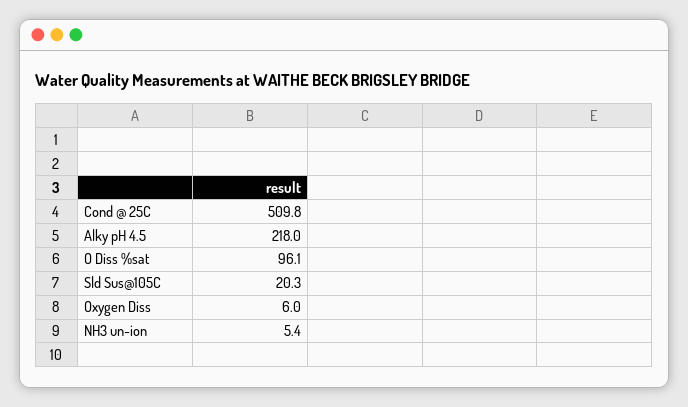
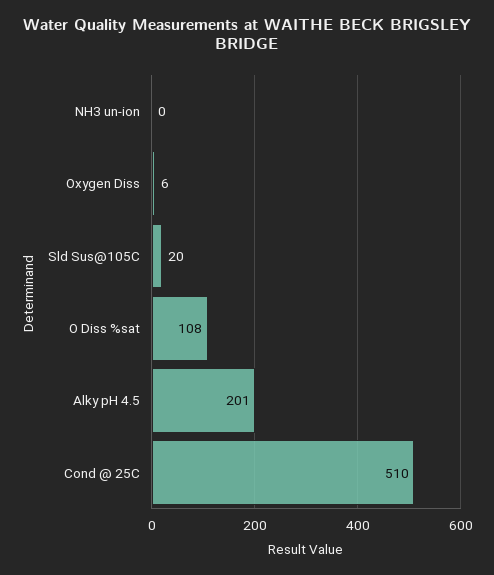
  {
    "Cond @ 25C": 509.8,
-   "Alky pH 4.5": 218,
+   "Alky pH 4.5": 201,
-   "O Diss %sat": 96.1,
+   "O Diss %sat": 108,
    "Sld Sus@105C": 20.3,
    "Oxygen Diss": 6,
-   "NH3 un-ion": 5.4
+   "NH3 un-ion": 0
  }

